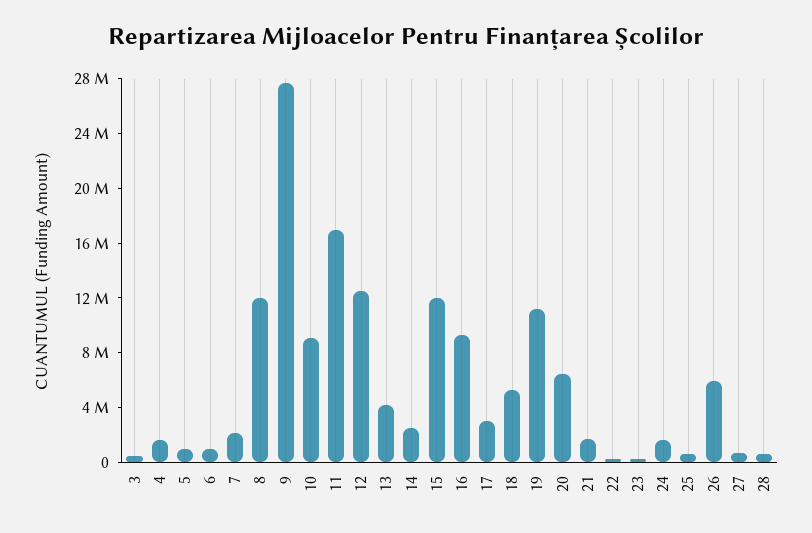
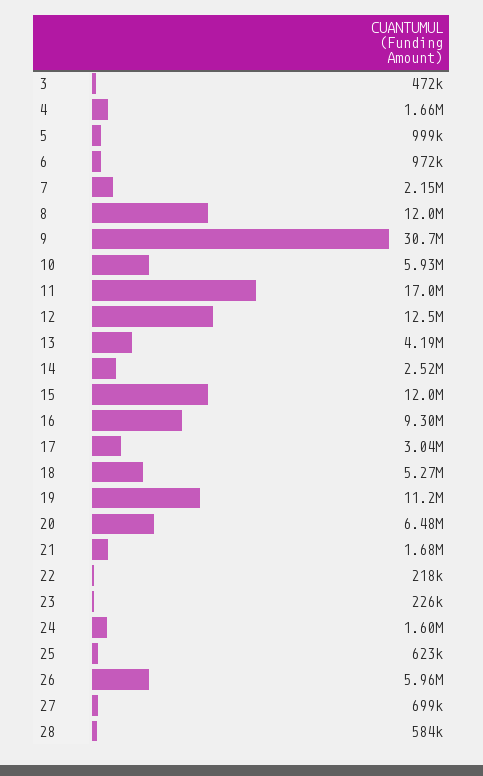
  {
    "3": 472000,
    "4": 1660000,
    "5": 999000,
    "6": 972000,
    "7": 2150000,
    "8": 12000000,
-   "9": 28000000,
+   "9": 30700000,
-   "10": 9000000,
+   "10": 5930000,
    "11": 17000000,
    "12": 12500000,
    "13": 4190000,
    "14": 2520000,
    "15": 12000000,
    "16": 9300000,
    "17": 3040000,
    "18": 5270000,
    "19": 11200000,
    "20": 6480000,
    "21": 1680000,
    "22": 218000,
    "23": 226000,
    "24": 1600000,
    "25": 623000,
    "26": 5960000,
    "27": 699000,
    "28": 584000
  }

